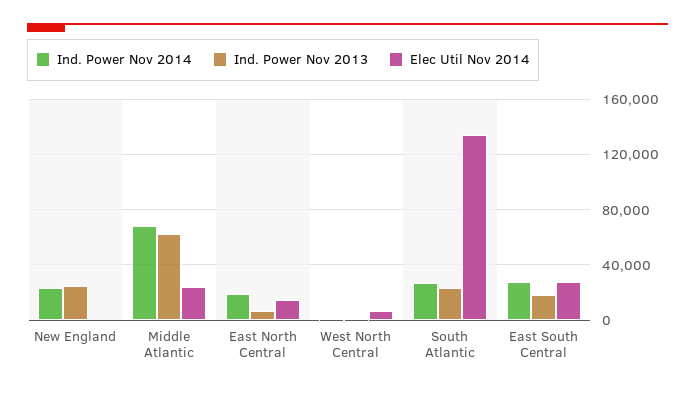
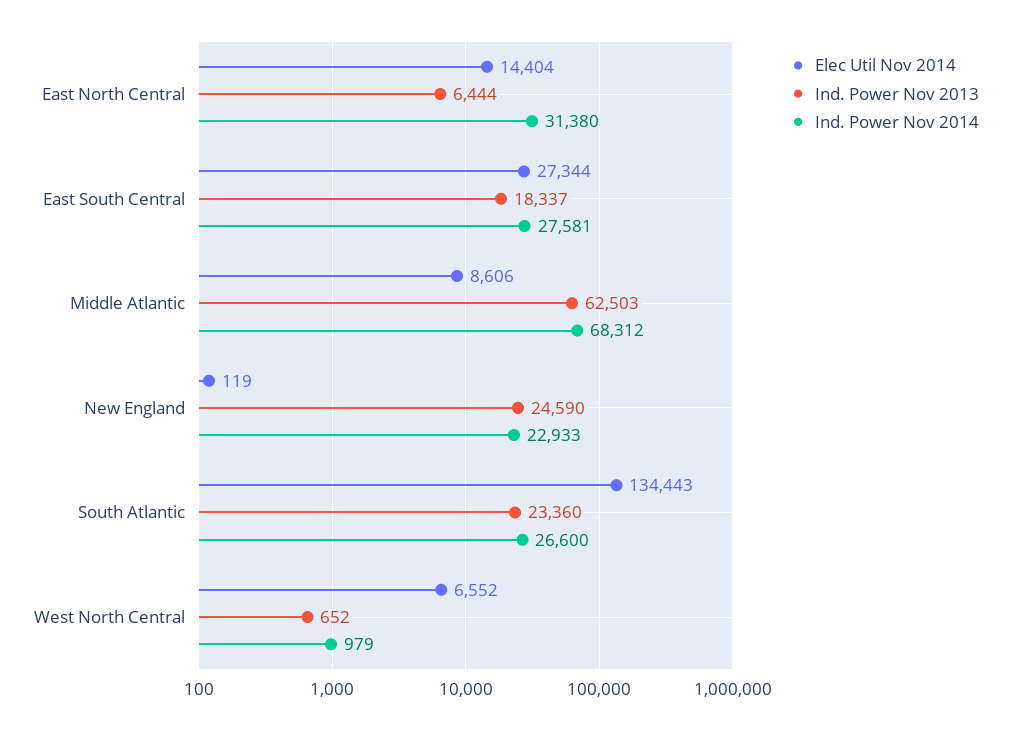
  {
    "Ind. Power Nov 2014": {
      "New England": 22933,
      "Middle Atlantic": 68312,
-     "East North Central": 20000,
+     "East North Central": 31380,
      "West North Central": 979,
      "South Atlantic": 26600,
      "East South Central": 27581
    },
    "Ind. Power Nov 2013": {
      "New England": 24590,
      "Middle Atlantic": 62503,
      "East North Central": 6444,
      "West North Central": 652,
      "South Atlantic": 23360,
      "East South Central": 18337
    },
    "Elec Util Nov 2014": {
      "New England": 119,
-     "Middle Atlantic": 25000,
+     "Middle Atlantic": 8606,
      "East North Central": 14404,
      "West North Central": 6552,
      "South Atlantic": 134443,
      "East South Central": 27344
    }
  }

